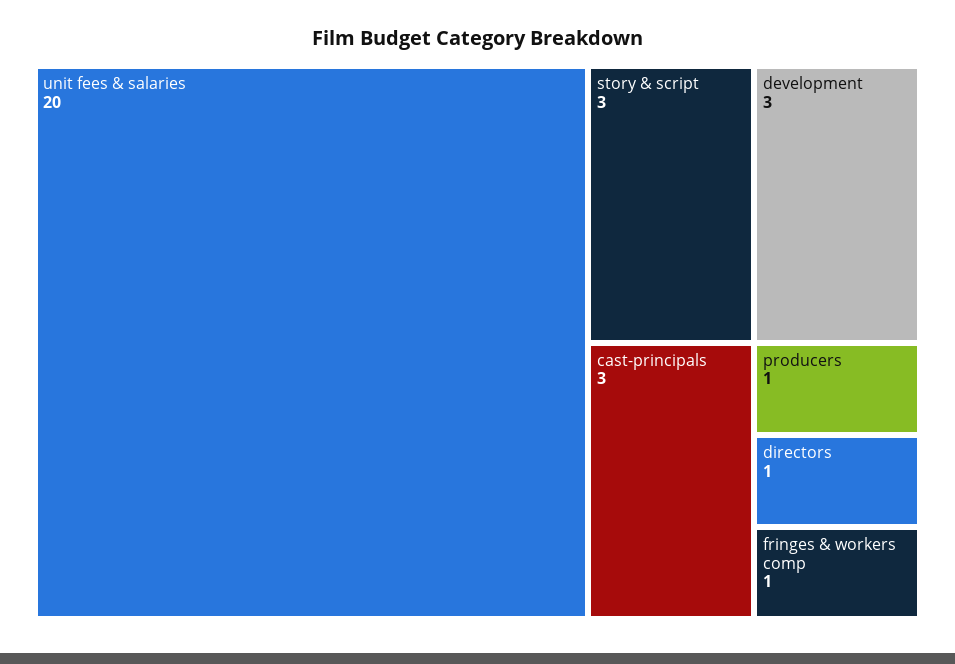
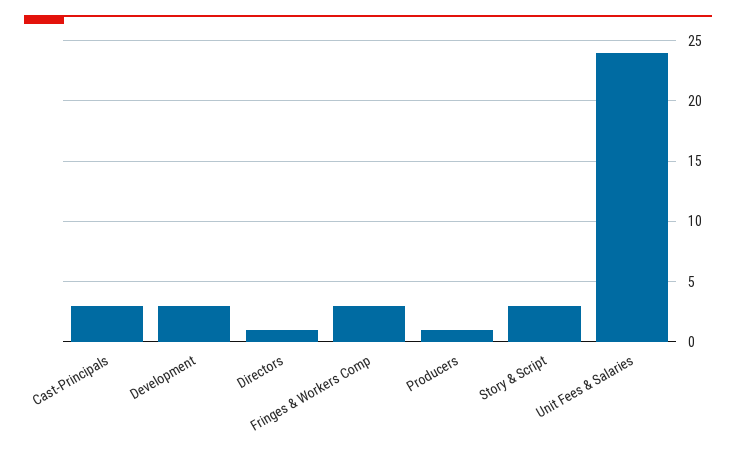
  {
-   "unit fees & salaries": 20,
+   "unit fees & salaries": 24,
    "story & script": 3,
    "development": 3,
    "cast-principals": 3,
    "producers": 1,
    "directors": 1,
-   "fringes & workers comp": 1
+   "fringes & workers comp": 3
  }

